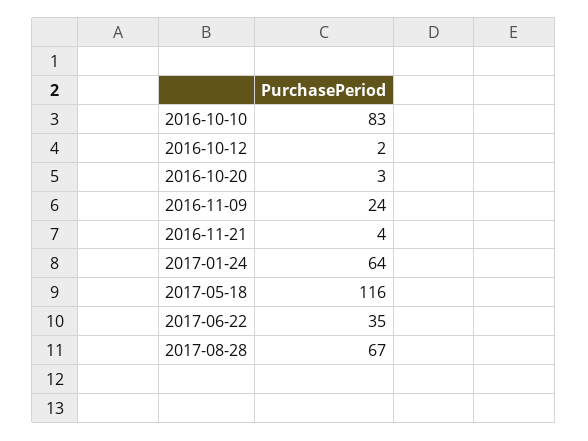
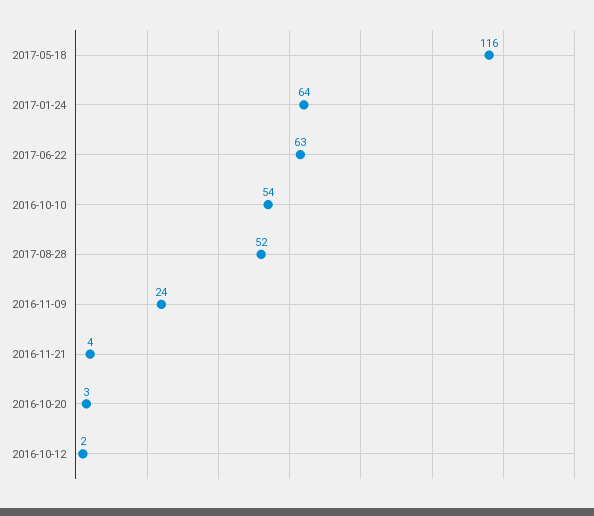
  {
-   "2016-10-10": 83,
+   "2016-10-10": 54,
    "2016-10-12": 2,
    "2016-10-20": 3,
    "2016-11-09": 24,
    "2016-11-21": 4,
    "2017-01-24": 64,
    "2017-05-18": 116,
-   "2017-06-22": 35,
+   "2017-06-22": 63,
-   "2017-08-28": 67
+   "2017-08-28": 52
  }

